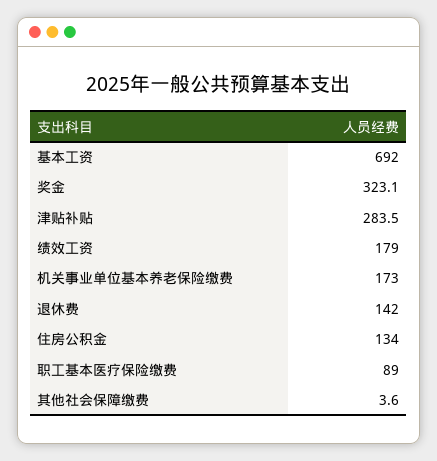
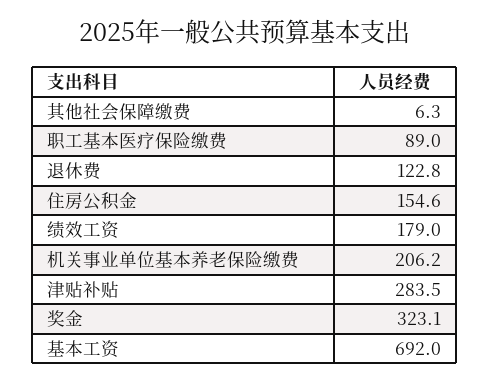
  {
    "基本工资": 692,
    "奖金": 323.1,
    "津贴补贴": 283.5,
    "绩效工资": 179,
-   "机关事业单位基本养老保险缴费": 173,
+   "机关事业单位基本养老保险缴费": 206.2,
-   "退休费": 142,
+   "退休费": 122.8,
-   "住房公积金": 134,
+   "住房公积金": 154.6,
    "职工基本医疗保险缴费": 89,
-   "其他社会保障缴费": 3.6
+   "其他社会保障缴费": 6.3
  }

